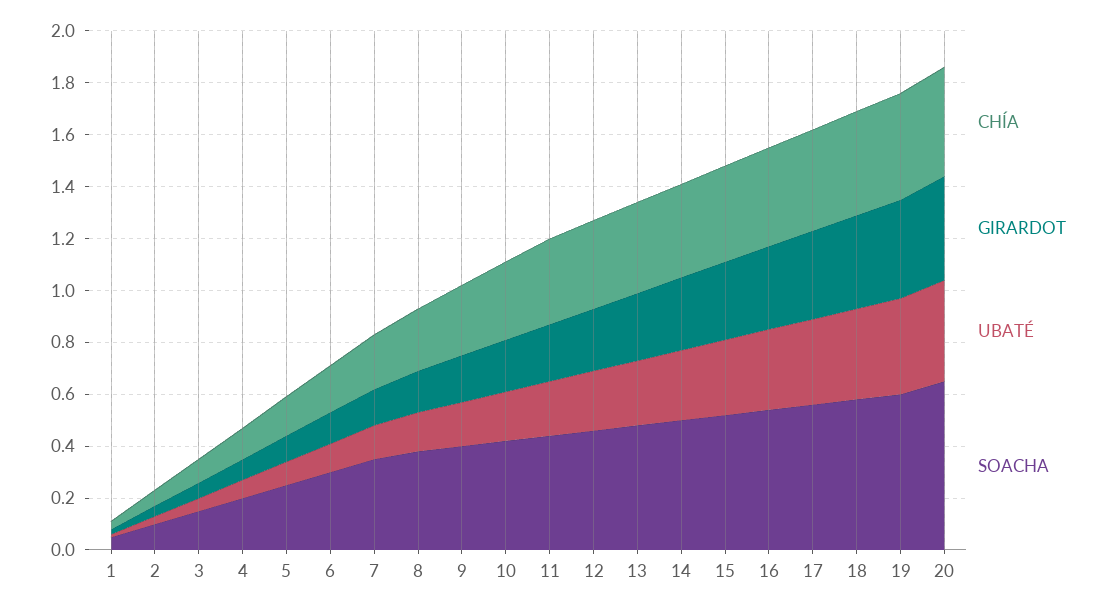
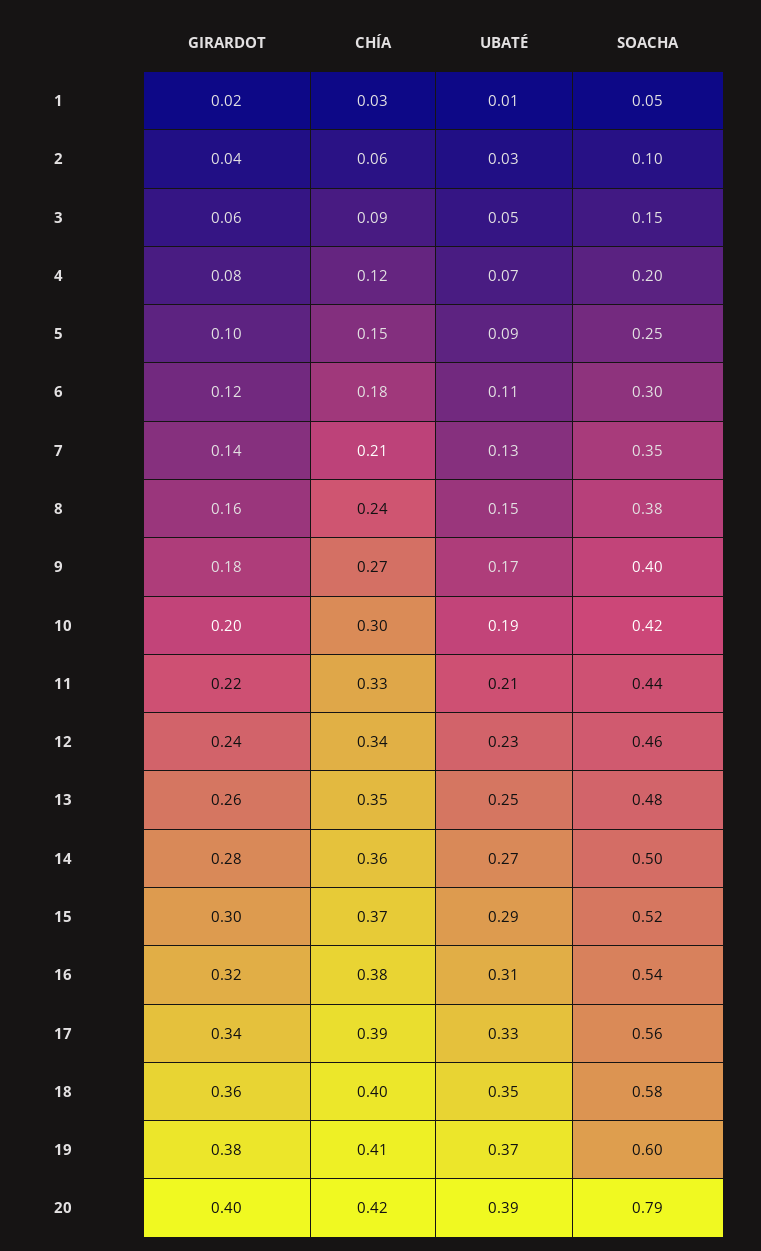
  {
    "CHÍA": {
      "1": 0.03,
      "2": 0.06,
      "3": 0.09,
      "4": 0.12,
      "5": 0.15,
      "6": 0.18,
      "7": 0.21,
      "8": 0.24,
      "9": 0.27,
      "10": 0.3,
      "11": 0.33,
      "12": 0.34,
      "13": 0.35,
      "14": 0.36,
      "15": 0.37,
      "16": 0.38,
      "17": 0.39,
      "18": 0.4,
      "19": 0.41,
      "20": 0.42
    },
    "GIRARDOT": {
      "1": 0.02,
      "2": 0.04,
      "3": 0.06,
      "4": 0.08,
      "5": 0.1,
      "6": 0.12,
      "7": 0.14,
      "8": 0.16,
      "9": 0.18,
      "10": 0.2,
      "11": 0.22,
      "12": 0.24,
      "13": 0.26,
      "14": 0.28,
      "15": 0.3,
      "16": 0.32,
      "17": 0.34,
      "18": 0.36,
      "19": 0.38,
      "20": 0.4
    },
    "UBATÉ": {
      "1": 0.01,
      "2": 0.03,
      "3": 0.05,
      "4": 0.07,
      "5": 0.09,
      "6": 0.11,
      "7": 0.13,
      "8": 0.15,
      "9": 0.17,
      "10": 0.19,
      "11": 0.21,
      "12": 0.23,
      "13": 0.25,
      "14": 0.27,
      "15": 0.29,
      "16": 0.31,
      "17": 0.33,
      "18": 0.35,
      "19": 0.37,
      "20": 0.39
    },
    "SOACHA": {
      "1": 0.05,
      "2": 0.1,
      "3": 0.15,
      "4": 0.2,
      "5": 0.25,
      "6": 0.3,
      "7": 0.35,
      "8": 0.38,
      "9": 0.4,
      "10": 0.42,
      "11": 0.44,
      "12": 0.46,
      "13": 0.48,
      "14": 0.5,
      "15": 0.52,
      "16": 0.54,
      "17": 0.56,
      "18": 0.58,
      "19": 0.6,
-     "20": 0.65
+     "20": 0.79
    }
  }

